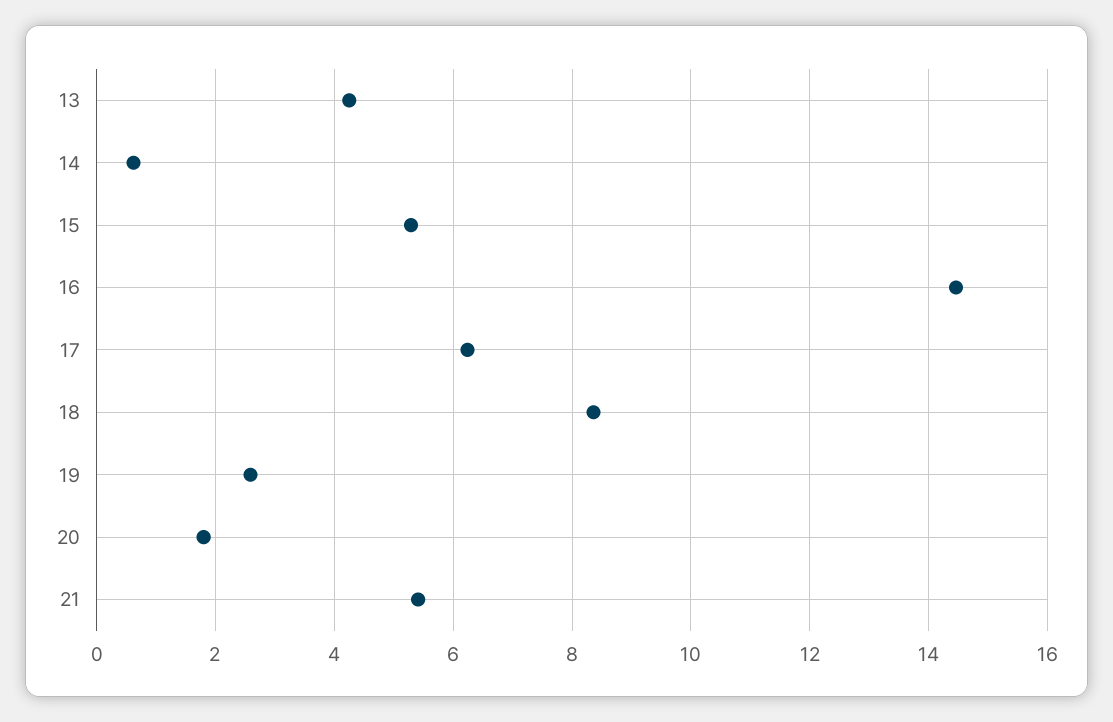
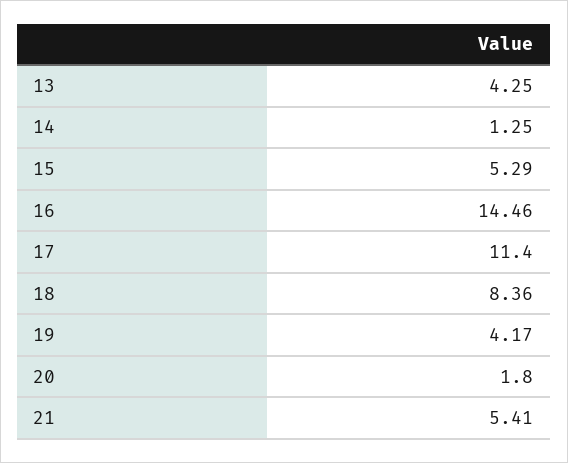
  {
    "13": 4.25,
-   "14": 0.6,
+   "14": 1.25,
    "15": 5.29,
    "16": 14.46,
-   "17": 6.2,
+   "17": 11.4,
    "18": 8.36,
-   "19": 2.6,
+   "19": 4.17,
    "20": 1.8,
    "21": 5.41
  }

